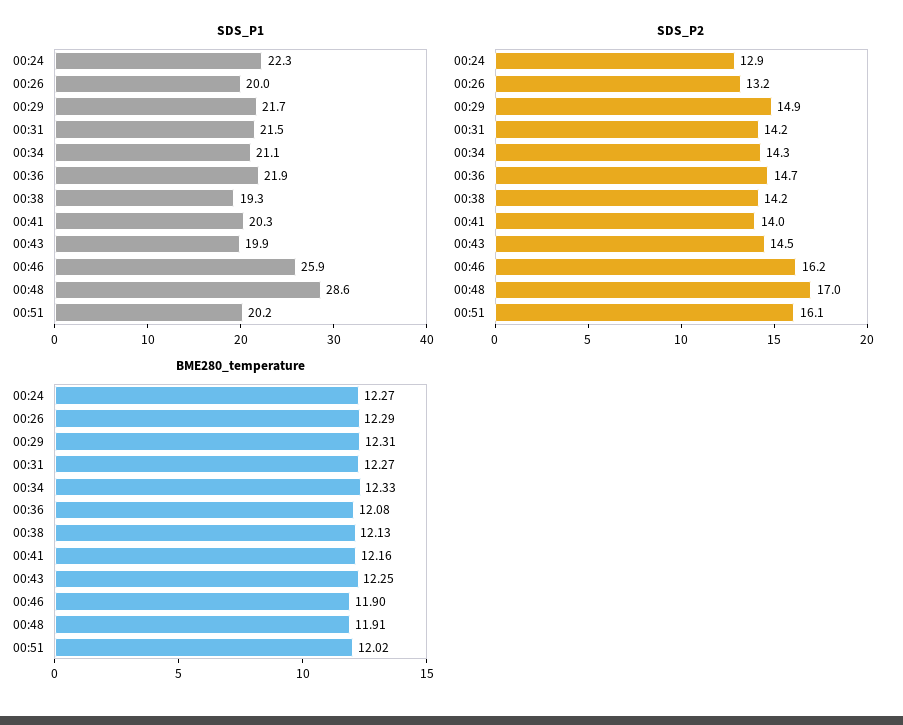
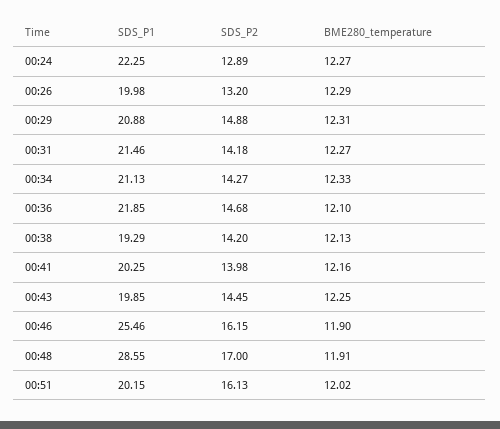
  {
    "SDS_P1": {
      "00:24": 22.25,
      "00:26": 19.98,
-     "00:29": 21.7,
+     "00:29": 20.88,
      "00:31": 21.46,
      "00:34": 21.13,
      "00:36": 21.85,
      "00:38": 19.29,
      "00:41": 20.25,
      "00:43": 19.85,
-     "00:46": 25.9,
+     "00:46": 25.46,
      "00:48": 28.55,
      "00:51": 20.15
    },
    "SDS_P2": {
      "00:24": 12.89,
      "00:26": 13.2,
      "00:29": 14.88,
      "00:31": 14.18,
      "00:34": 14.27,
      "00:36": 14.68,
      "00:38": 14.2,
      "00:41": 13.98,
      "00:43": 14.45,
      "00:46": 16.15,
      "00:48": 17,
      "00:51": 16.13
    },
    "BME280_temperature": {
      "00:24": 12.27,
      "00:26": 12.29,
      "00:29": 12.31,
      "00:31": 12.27,
      "00:34": 12.33,
-     "00:36": 12.08,
+     "00:36": 12.1,
      "00:38": 12.13,
      "00:41": 12.16,
      "00:43": 12.25,
      "00:46": 11.9,
      "00:48": 11.91,
      "00:51": 12.02
    }
  }

